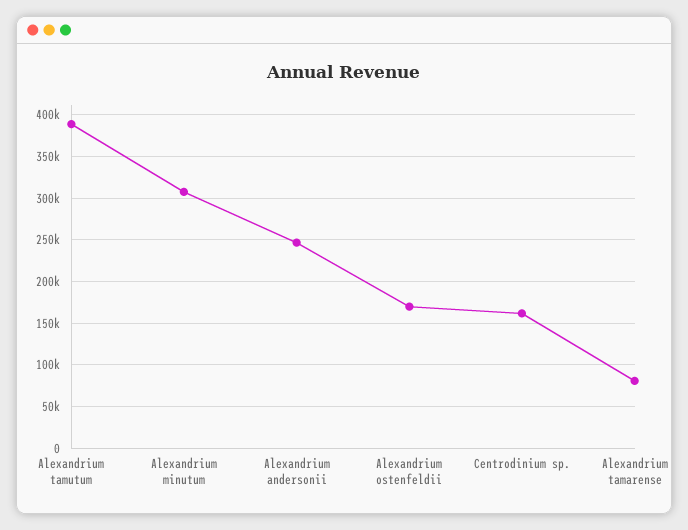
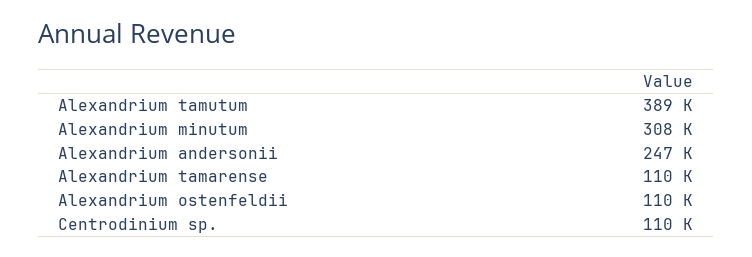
  {
    "Alexandrium tamutum": 389000,
    "Alexandrium minutum": 308000,
    "Alexandrium andersonii": 247000,
-   "Alexandrium ostenfeldii": 170000,
+   "Alexandrium ostenfeldii": 110000,
-   "Centrodinium sp.": 160000,
+   "Centrodinium sp.": 110000,
-   "Alexandrium tamarense": 80000
+   "Alexandrium tamarense": 110000
  }

